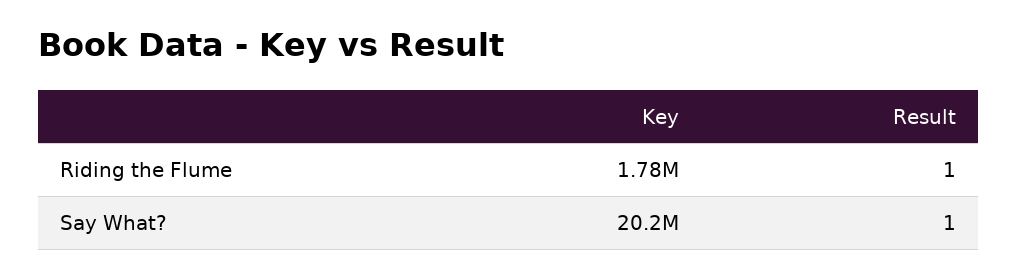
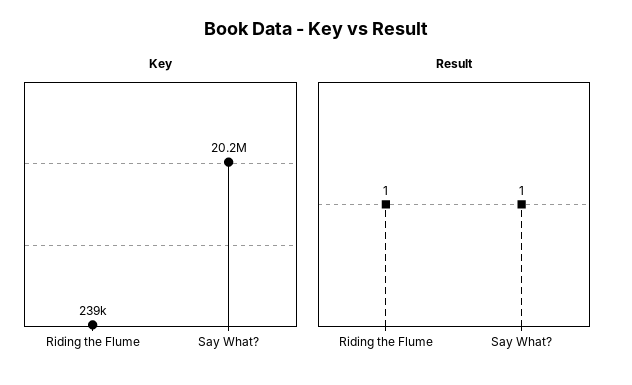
  {
    "Key": {
-     "Riding the Flume": 1780000,
+     "Riding the Flume": 239000,
      "Say What?": 20200000
    },
    "Result": {
      "Riding the Flume": 1,
      "Say What?": 1
    }
  }

